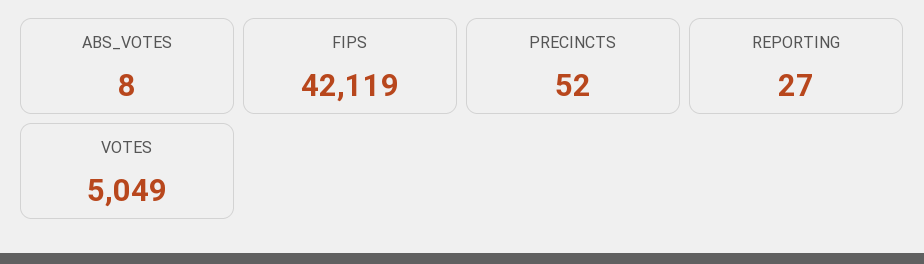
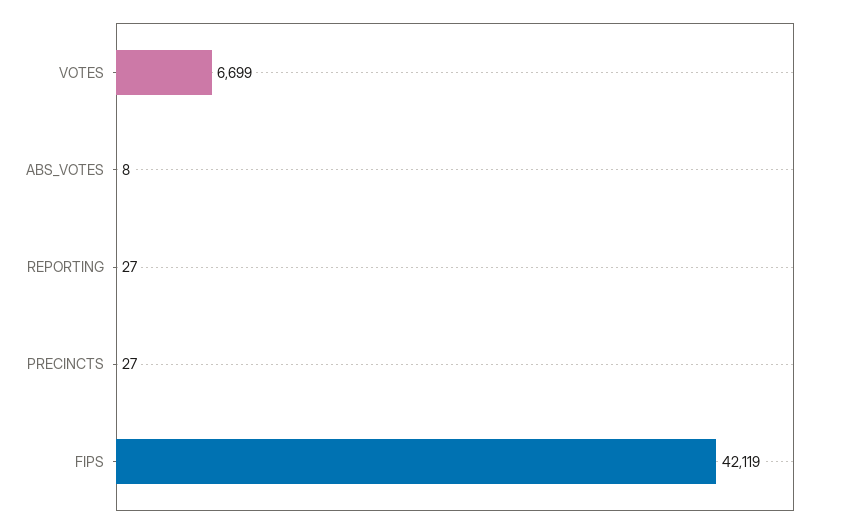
  {
    "ABS_VOTES": 8,
    "FIPS": 42119,
-   "PRECINCTS": 52,
+   "PRECINCTS": 27,
    "REPORTING": 27,
-   "VOTES": 5049
+   "VOTES": 6699
  }

